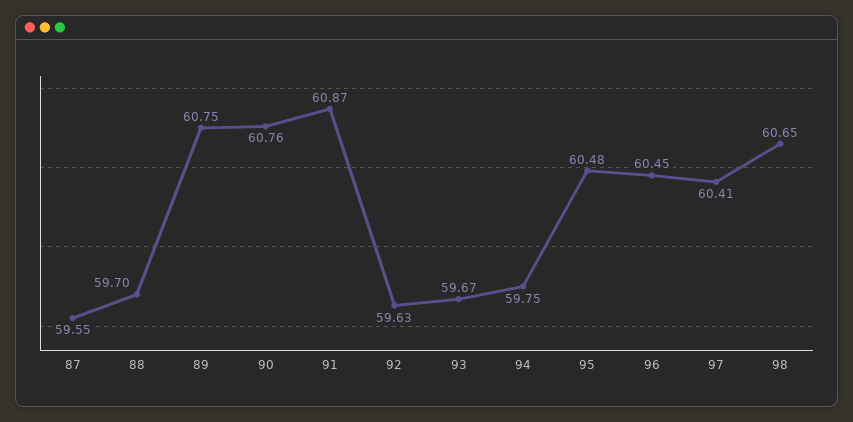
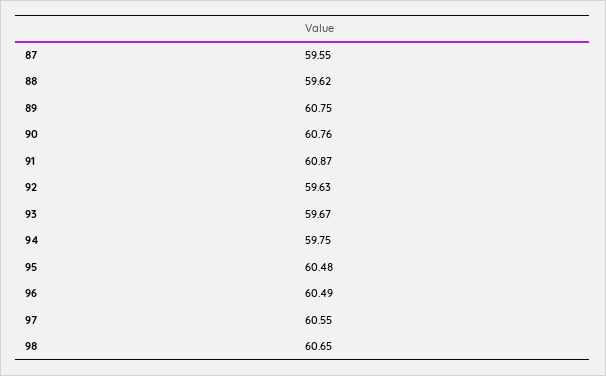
  {
    "87": 59.55,
-   "88": 59.7,
+   "88": 59.62,
    "89": 60.75,
    "90": 60.76,
    "91": 60.87,
    "92": 59.63,
    "93": 59.67,
    "94": 59.75,
    "95": 60.48,
-   "96": 60.45,
+   "96": 60.49,
-   "97": 60.41,
+   "97": 60.55,
    "98": 60.65
  }

